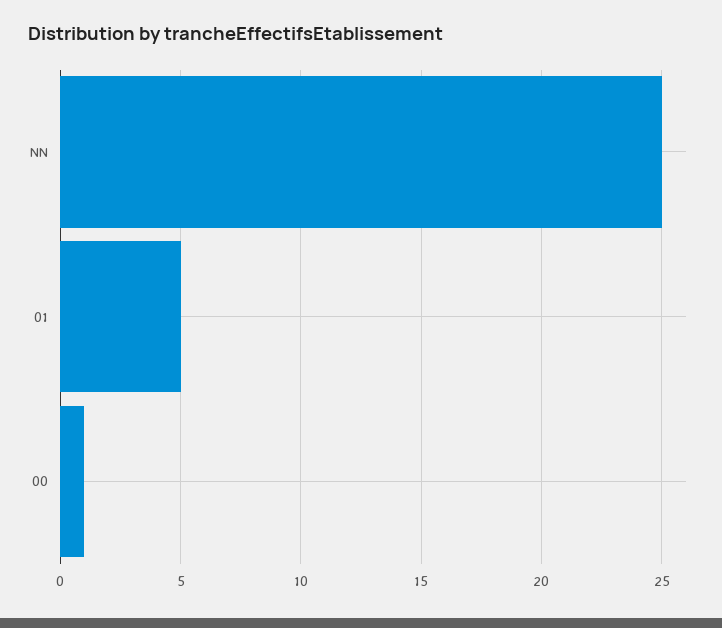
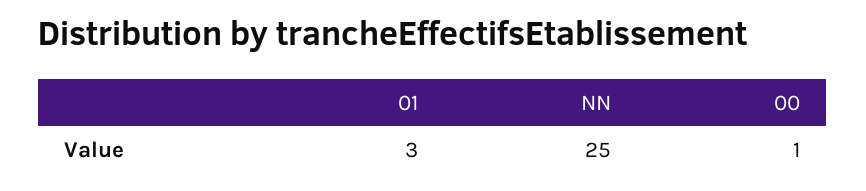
  {
    "NN": 25,
-   "01": 5,
+   "01": 3,
    "00": 1
  }

